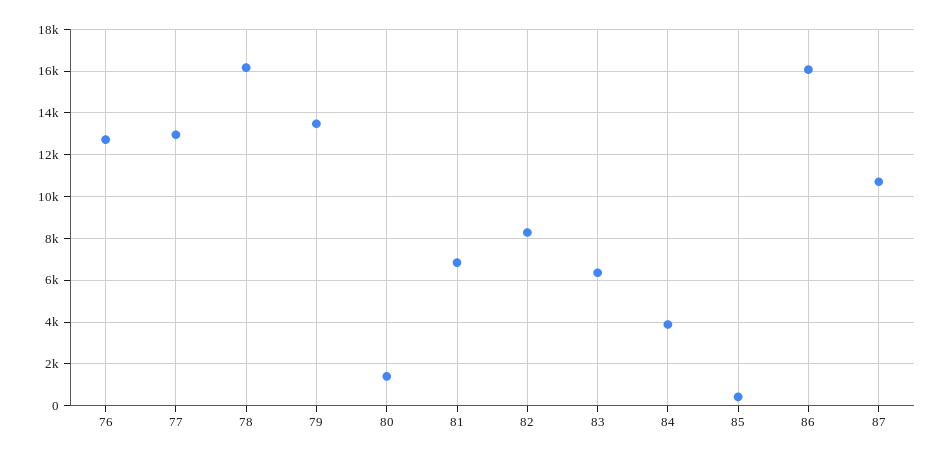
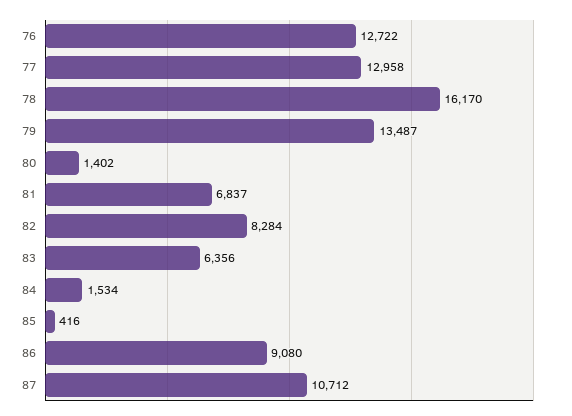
  {
    "76": 12722,
    "77": 12958,
    "78": 16170,
    "79": 13487,
    "80": 1402,
    "81": 6837,
    "82": 8284,
    "83": 6356,
-   "84": 4000,
+   "84": 1534,
    "85": 416,
-   "86": 16000,
+   "86": 9080,
    "87": 10712
  }

